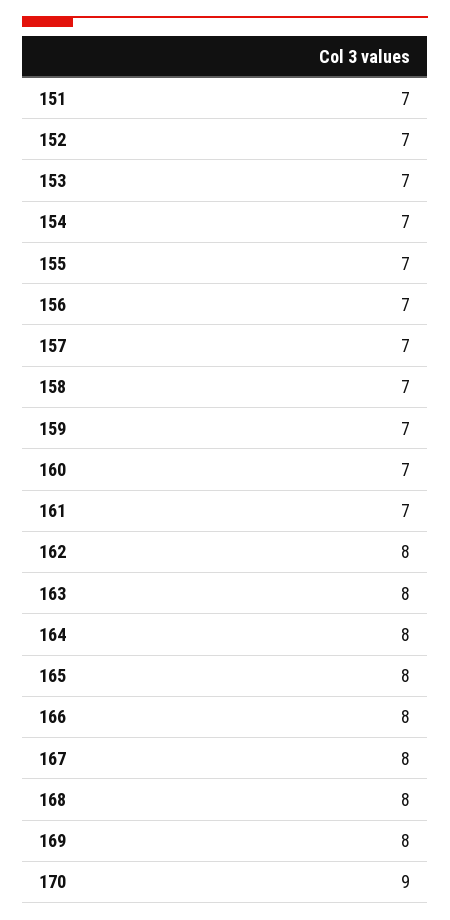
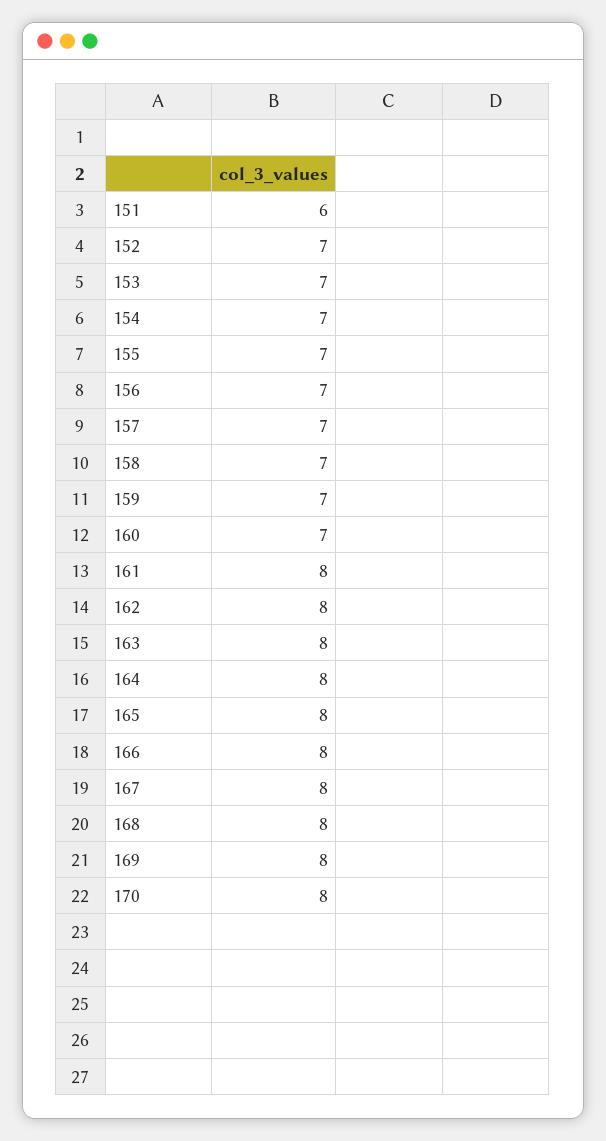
  {
-   "151": 7,
+   "151": 6,
    "152": 7,
    "153": 7,
    "154": 7,
    "155": 7,
    "156": 7,
    "157": 7,
    "158": 7,
    "159": 7,
    "160": 7,
-   "161": 7,
+   "161": 8,
    "162": 8,
    "163": 8,
    "164": 8,
    "165": 8,
    "166": 8,
    "167": 8,
    "168": 8,
    "169": 8,
-   "170": 9
+   "170": 8
  }

